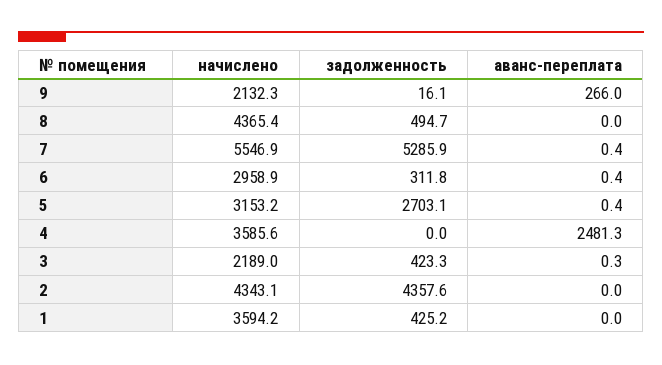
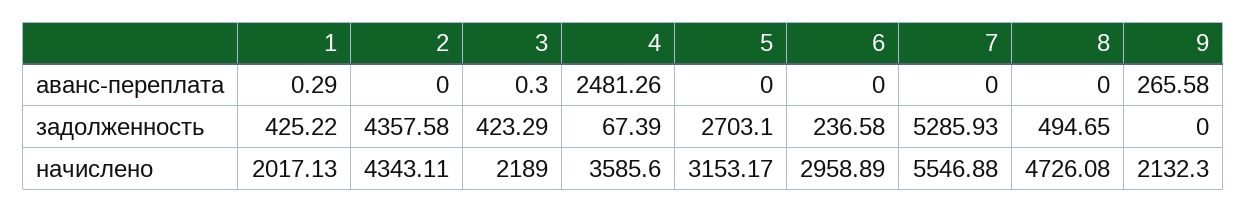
  {
    "начислено": {
      "9": 2132.3,
-     "8": 4365.4,
+     "8": 4726.08,
      "7": 5546.88,
      "6": 2958.89,
      "5": 3153.17,
      "4": 3585.6,
      "3": 2189,
      "2": 4343.11,
-     "1": 3594.2
+     "1": 2017.13
    },
    "задолженность": {
-     "9": 16.1,
+     "9": 0,
      "8": 494.65,
      "7": 5285.93,
-     "6": 311.8,
+     "6": 236.58,
      "5": 2703.1,
-     "4": 0,
+     "4": 67.39,
      "3": 423.29,
      "2": 4357.58,
      "1": 425.22
    },
    "аванс-переплата": {
-     "9": 266,
+     "9": 265.58,
      "8": 0,
-     "7": 0.4,
+     "7": 0,
-     "6": 0.4,
+     "6": 0,
-     "5": 0.4,
+     "5": 0,
      "4": 2481.26,
      "3": 0.3,
      "2": 0,
-     "1": 0
+     "1": 0.29
    }
  }

